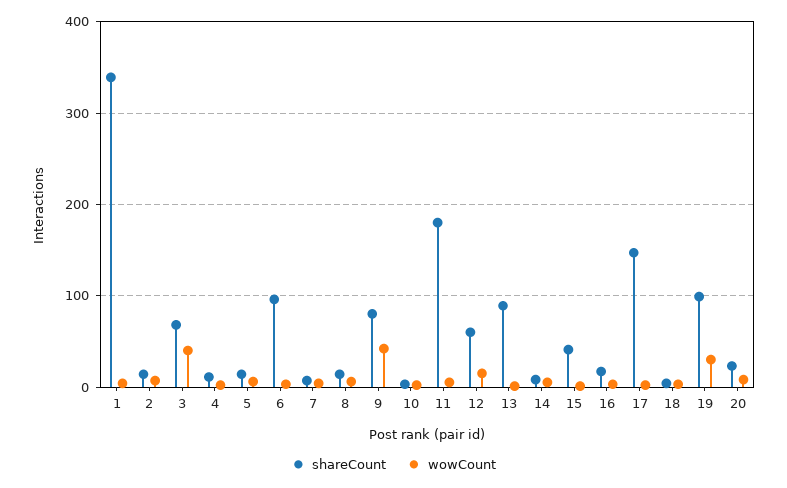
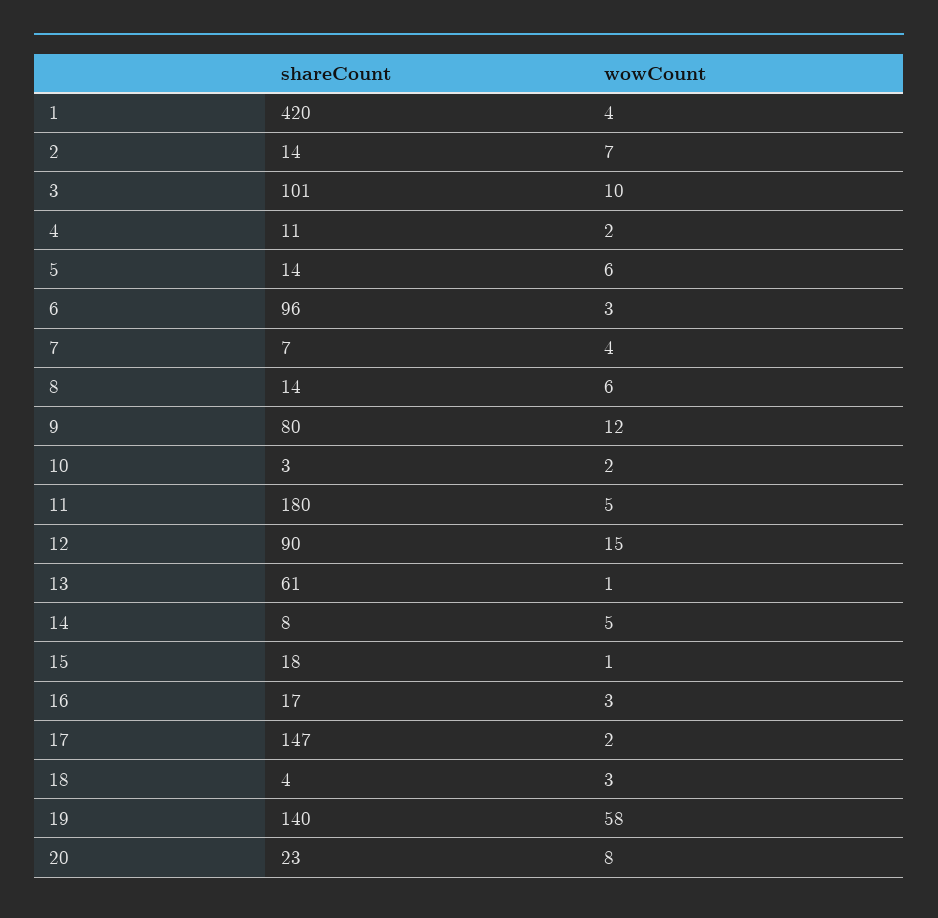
  {
    "shareCount": {
-     "1": 340,
+     "1": 420,
      "2": 14,
-     "3": 70,
+     "3": 101,
      "4": 11,
      "5": 14,
      "6": 96,
      "7": 7,
      "8": 14,
      "9": 80,
      "10": 3,
      "11": 180,
-     "12": 60,
+     "12": 90,
-     "13": 90,
+     "13": 61,
      "14": 8,
-     "15": 40,
+     "15": 18,
      "16": 17,
      "17": 147,
      "18": 4,
-     "19": 100,
+     "19": 140,
      "20": 23
    },
    "wowCount": {
      "1": 4,
      "2": 7,
-     "3": 40,
+     "3": 10,
      "4": 2,
      "5": 6,
      "6": 3,
      "7": 4,
      "8": 6,
-     "9": 40,
+     "9": 12,
      "10": 2,
      "11": 5,
      "12": 15,
      "13": 1,
      "14": 5,
      "15": 1,
      "16": 3,
      "17": 2,
      "18": 3,
-     "19": 30,
+     "19": 58,
      "20": 8
    }
  }

